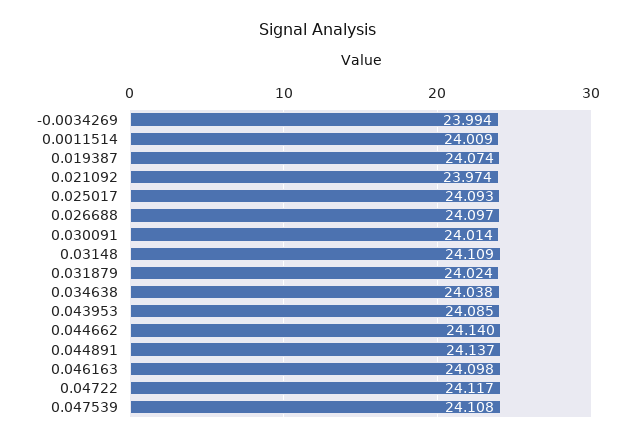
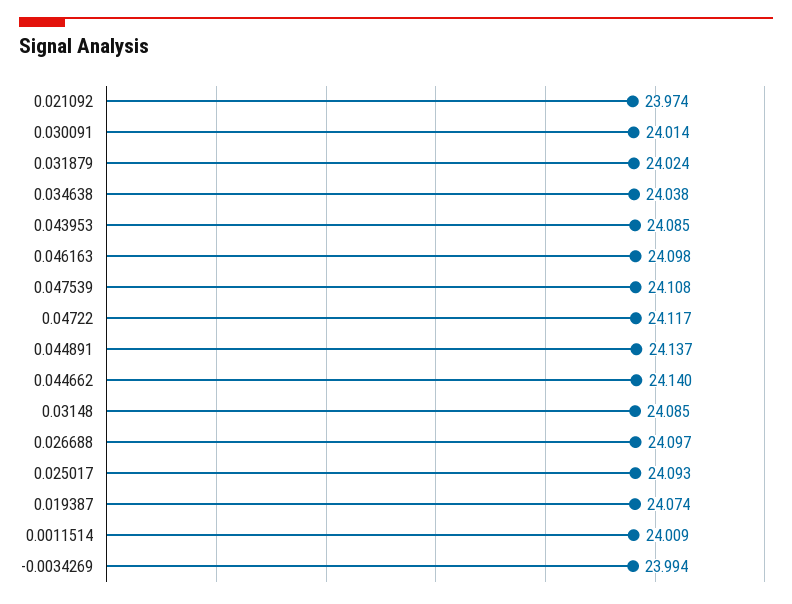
  {
    "-0.0034269": 23.994,
    "0.0011514": 24.009,
    "0.019387": 24.074,
    "0.021092": 23.974,
    "0.025017": 24.093,
    "0.026688": 24.097,
    "0.030091": 24.014,
-   "0.03148": 24.109,
+   "0.03148": 24.085,
    "0.031879": 24.024,
    "0.034638": 24.038,
    "0.043953": 24.085,
    "0.044662": 24.14,
    "0.044891": 24.137,
    "0.046163": 24.098,
    "0.04722": 24.117,
    "0.047539": 24.108
  }

